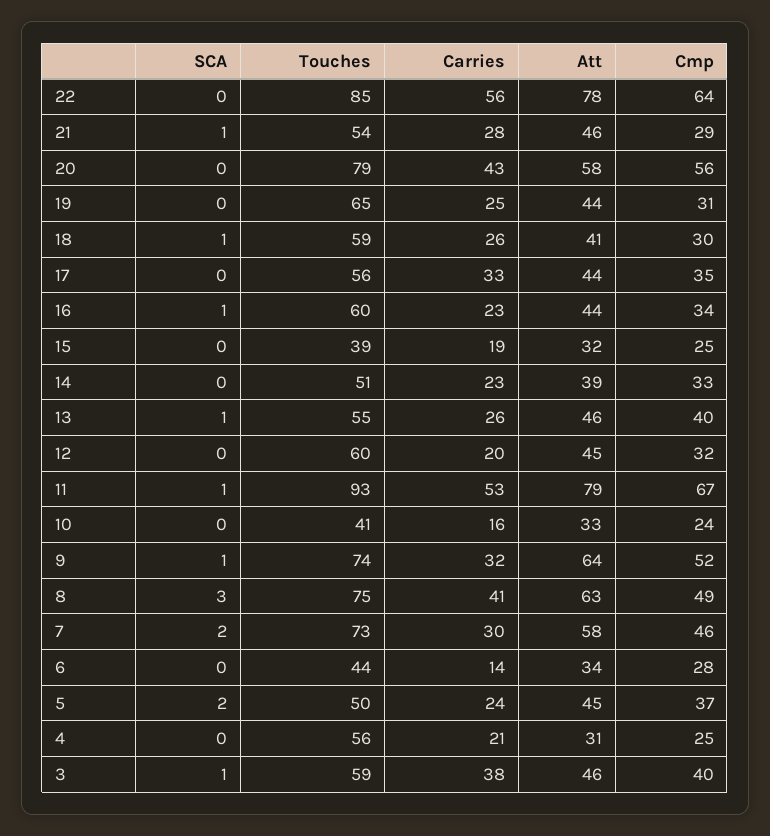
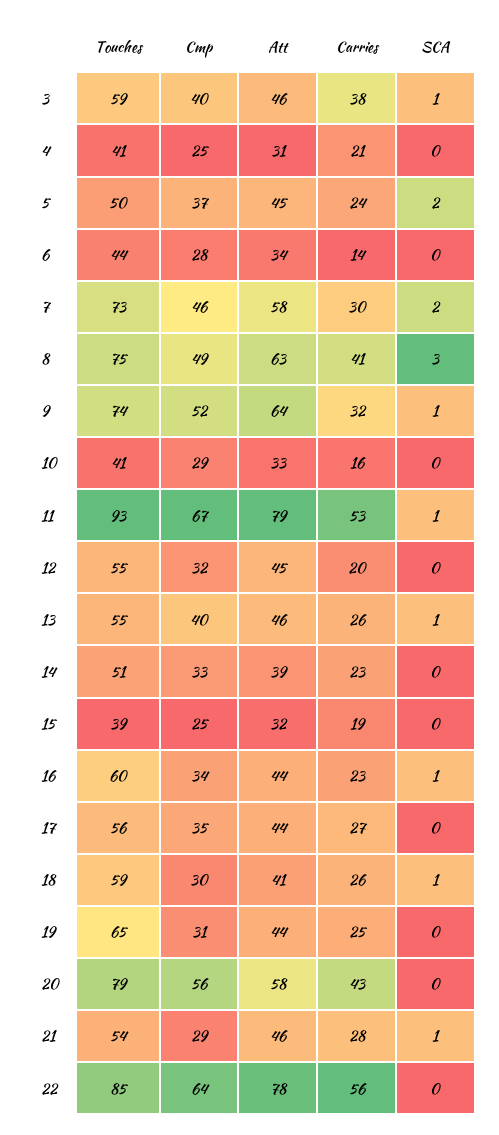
  {
    "SCA": {
      "22": 0,
      "21": 1,
      "20": 0,
      "19": 0,
      "18": 1,
      "17": 0,
      "16": 1,
      "15": 0,
      "14": 0,
      "13": 1,
      "12": 0,
      "11": 1,
      "10": 0,
      "9": 1,
      "8": 3,
      "7": 2,
      "6": 0,
      "5": 2,
      "4": 0,
      "3": 1
    },
    "Touches": {
      "22": 85,
      "21": 54,
      "20": 79,
      "19": 65,
      "18": 59,
      "17": 56,
      "16": 60,
      "15": 39,
      "14": 51,
      "13": 55,
-     "12": 60,
+     "12": 55,
      "11": 93,
      "10": 41,
      "9": 74,
      "8": 75,
      "7": 73,
      "6": 44,
      "5": 50,
-     "4": 56,
+     "4": 41,
      "3": 59
    },
    "Carries": {
      "22": 56,
      "21": 28,
      "20": 43,
      "19": 25,
      "18": 26,
-     "17": 33,
+     "17": 27,
      "16": 23,
      "15": 19,
      "14": 23,
      "13": 26,
      "12": 20,
      "11": 53,
      "10": 16,
      "9": 32,
      "8": 41,
      "7": 30,
      "6": 14,
      "5": 24,
      "4": 21,
      "3": 38
    },
    "Att": {
      "22": 78,
      "21": 46,
      "20": 58,
      "19": 44,
      "18": 41,
      "17": 44,
      "16": 44,
      "15": 32,
      "14": 39,
      "13": 46,
      "12": 45,
      "11": 79,
      "10": 33,
      "9": 64,
      "8": 63,
      "7": 58,
      "6": 34,
      "5": 45,
      "4": 31,
      "3": 46
    },
    "Cmp": {
      "22": 64,
      "21": 29,
      "20": 56,
      "19": 31,
      "18": 30,
      "17": 35,
      "16": 34,
      "15": 25,
      "14": 33,
      "13": 40,
      "12": 32,
      "11": 67,
-     "10": 24,
+     "10": 29,
      "9": 52,
      "8": 49,
      "7": 46,
      "6": 28,
      "5": 37,
      "4": 25,
      "3": 40
    }
  }

